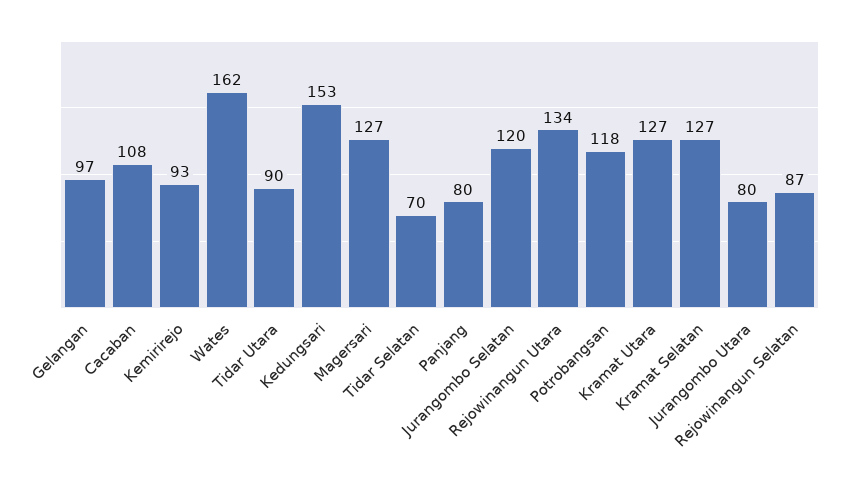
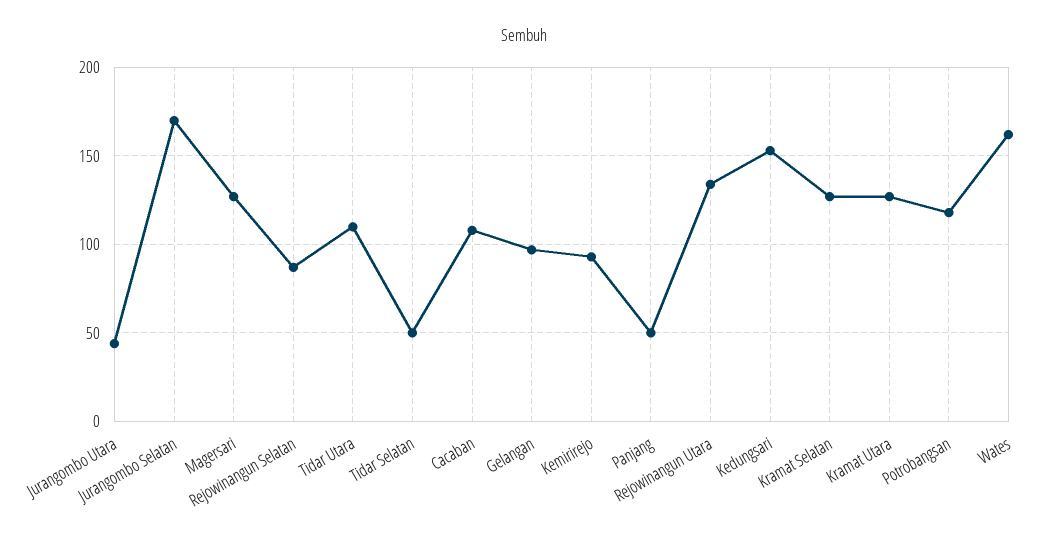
  {
    "Gelangan": 97,
    "Cacaban": 108,
    "Kemirirejo": 93,
    "Wates": 162,
-   "Tidar Utara": 90,
+   "Tidar Utara": 110,
    "Kedungsari": 153,
    "Magersari": 127,
-   "Tidar Selatan": 70,
+   "Tidar Selatan": 50,
-   "Panjang": 80,
+   "Panjang": 50,
-   "Jurangombo Selatan": 120,
+   "Jurangombo Selatan": 170,
    "Rejowinangun Utara": 134,
    "Potrobangsan": 118,
    "Kramat Utara": 127,
    "Kramat Selatan": 127,
-   "Jurangombo Utara": 80,
+   "Jurangombo Utara": 45,
    "Rejowinangun Selatan": 87
  }

